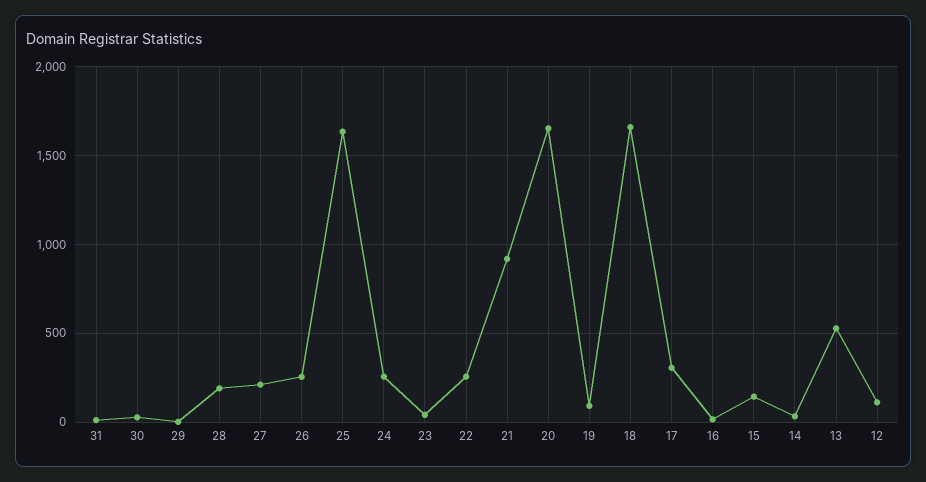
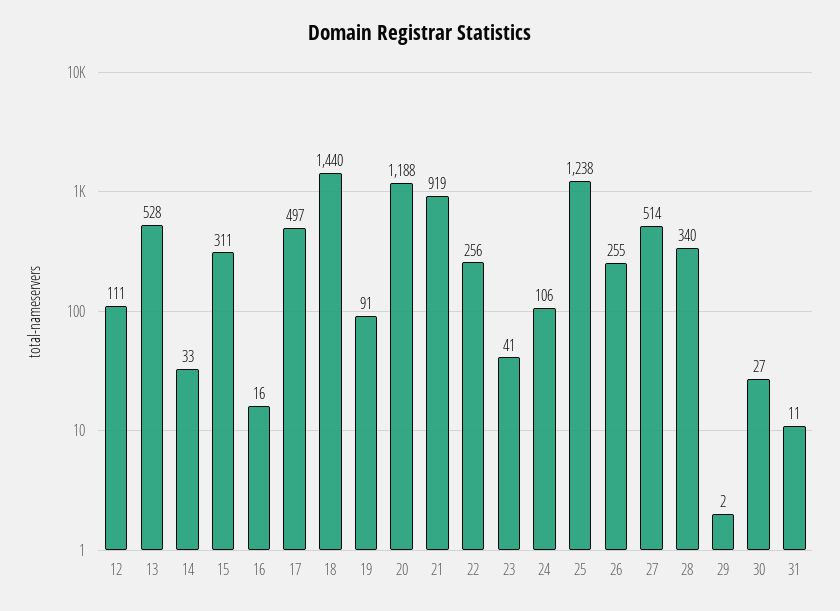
  {
    "31": 11,
    "30": 27,
    "29": 2,
-   "28": 200,
+   "28": 340,
-   "27": 200,
+   "27": 514,
    "26": 255,
-   "25": 1650,
+   "25": 1238,
-   "24": 250,
+   "24": 106,
    "23": 41,
    "22": 256,
    "21": 919,
-   "20": 1650,
+   "20": 1188,
    "19": 91,
-   "18": 1650,
+   "18": 1440,
-   "17": 300,
+   "17": 497,
    "16": 16,
-   "15": 150,
+   "15": 311,
    "14": 33,
    "13": 528,
    "12": 111
  }

